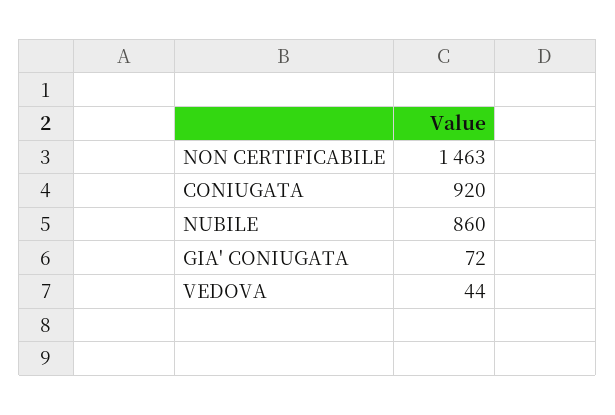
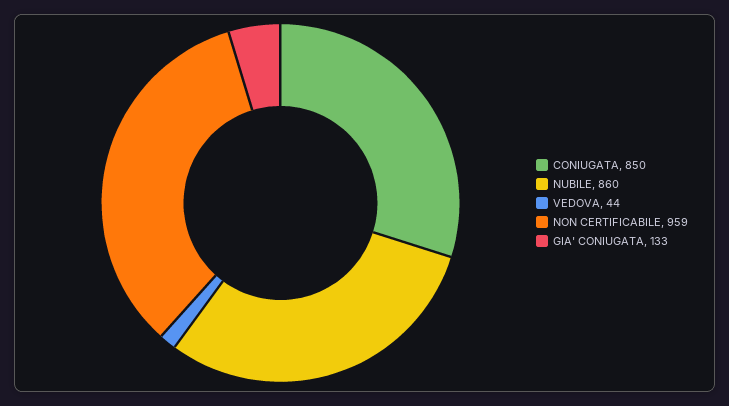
  {
-   "NON CERTIFICABILE": 1463,
+   "NON CERTIFICABILE": 959,
-   "CONIUGATA": 920,
+   "CONIUGATA": 850,
    "NUBILE": 860,
-   "GIA' CONIUGATA": 72,
+   "GIA' CONIUGATA": 133,
    "VEDOVA": 44
  }

